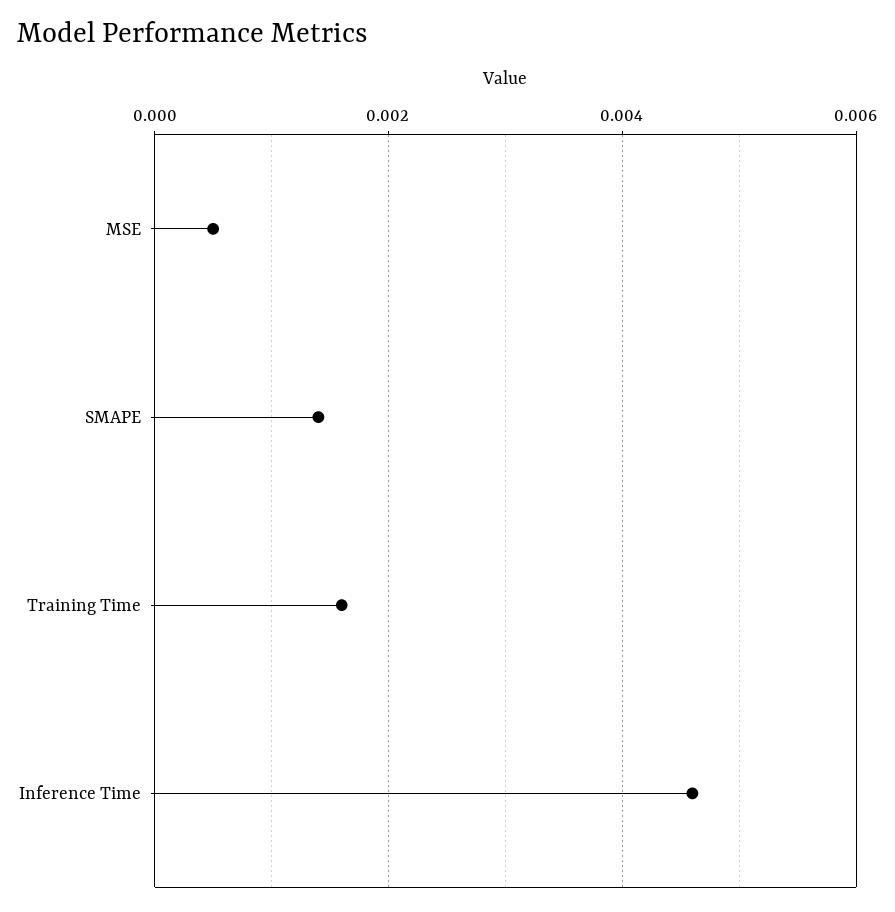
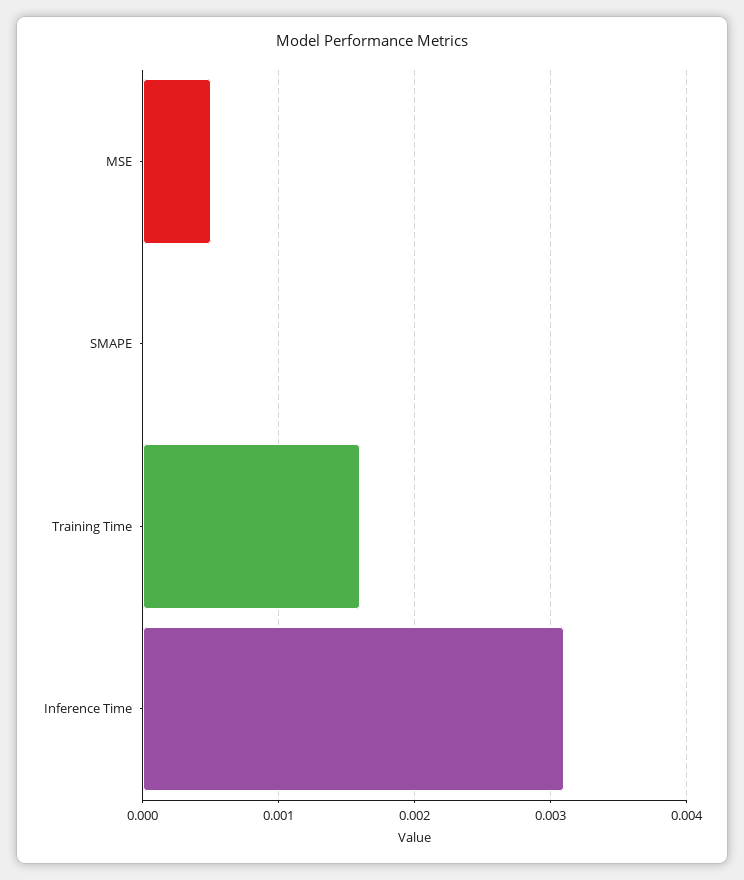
  {
    "MSE": 0.0005,
-   "SMAPE": 0.0015,
+   "SMAPE": 0,
    "Training Time": 0.0016,
-   "Inference Time": 0.0045
+   "Inference Time": 0.0031
  }

